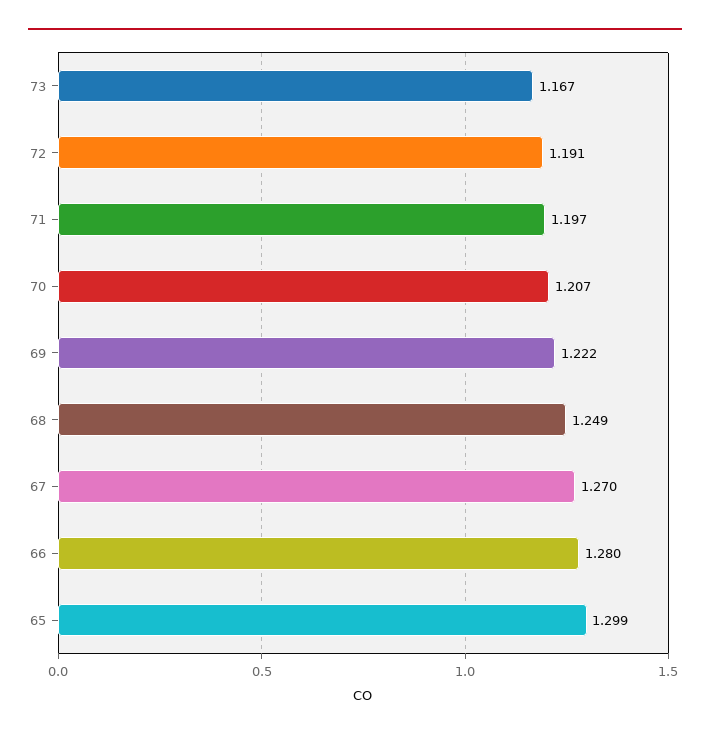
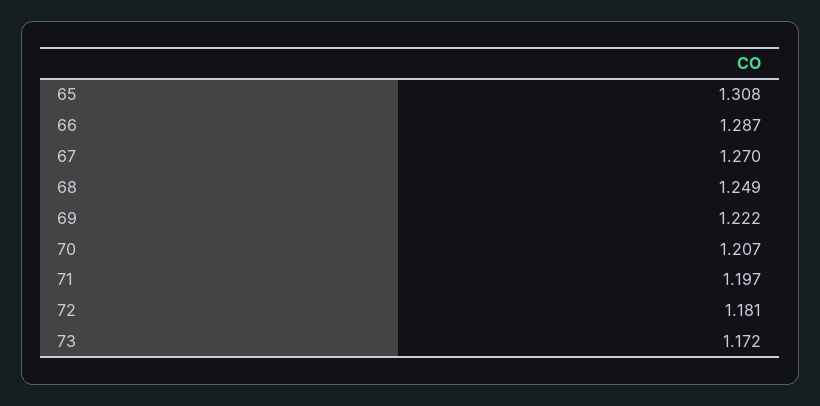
  {
-   "73": 1.167,
+   "73": 1.172,
-   "72": 1.191,
+   "72": 1.181,
    "71": 1.197,
    "70": 1.207,
    "69": 1.222,
    "68": 1.249,
    "67": 1.27,
-   "66": 1.28,
+   "66": 1.287,
-   "65": 1.299
+   "65": 1.308
  }

